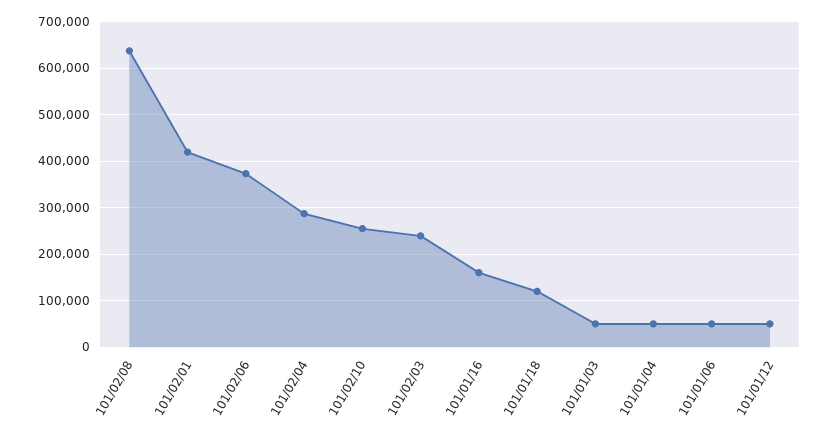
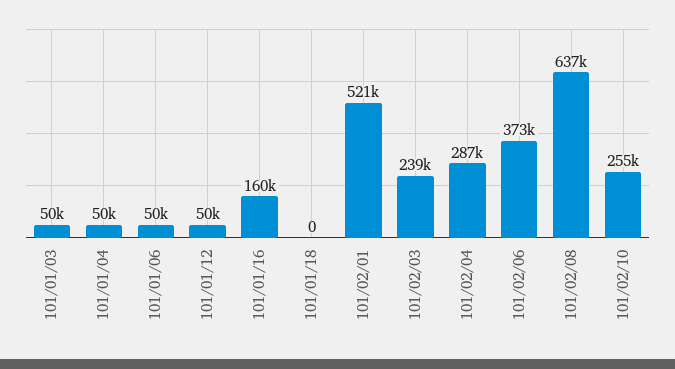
  {
    "101/02/08": 637000,
-   "101/02/01": 420000,
+   "101/02/01": 521000,
    "101/02/06": 373000,
    "101/02/04": 287000,
    "101/02/10": 255000,
    "101/02/03": 239000,
    "101/01/16": 160000,
-   "101/01/18": 120000,
+   "101/01/18": 0,
    "101/01/03": 50000,
    "101/01/04": 50000,
    "101/01/06": 50000,
    "101/01/12": 50000
  }

